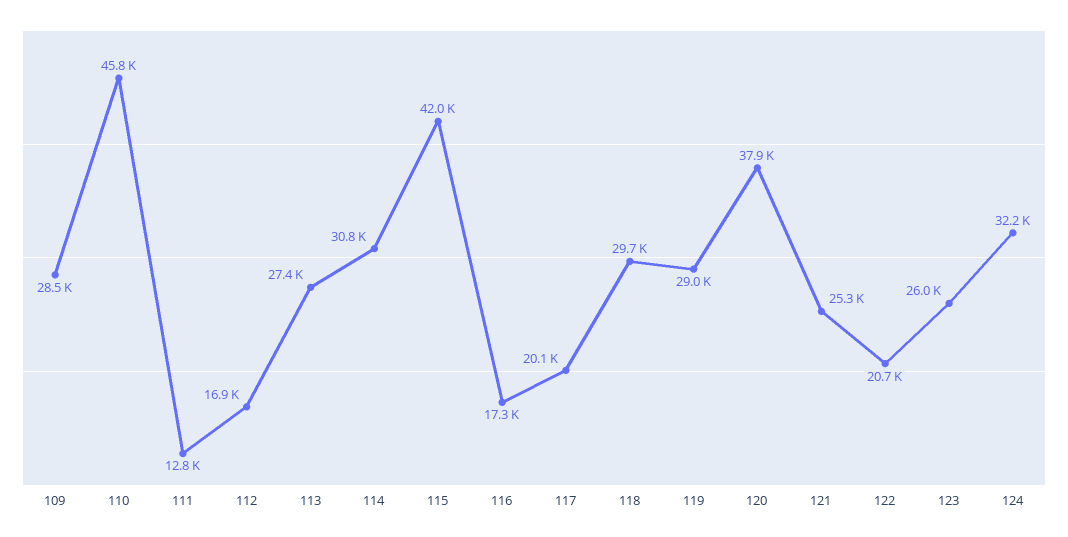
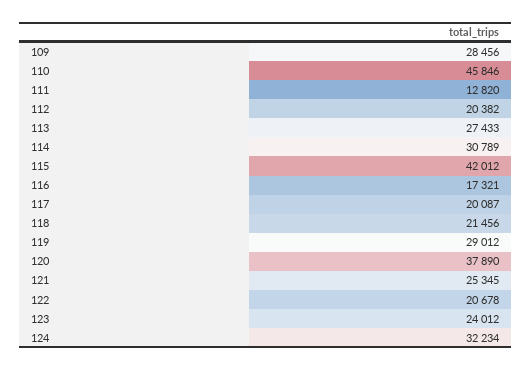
  {
    "109": 28456,
    "110": 45846,
    "111": 12820,
-   "112": 16900,
+   "112": 20382,
    "113": 27433,
    "114": 30789,
    "115": 42012,
    "116": 17321,
    "117": 20087,
-   "118": 29700,
+   "118": 21456,
    "119": 29012,
    "120": 37890,
    "121": 25345,
    "122": 20678,
-   "123": 26000,
+   "123": 24012,
    "124": 32234
  }

